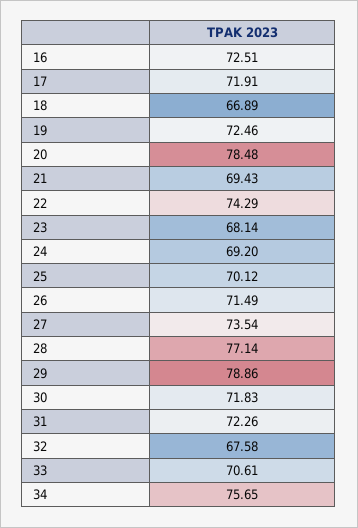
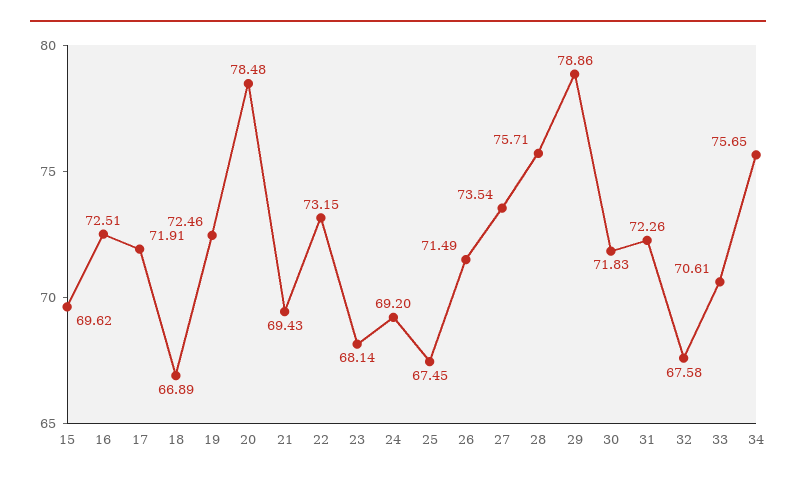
  {
    "16": 72.51,
    "17": 71.91,
    "18": 66.89,
    "19": 72.46,
    "20": 78.48,
    "21": 69.43,
-   "22": 74.29,
+   "22": 73.15,
    "23": 68.14,
    "24": 69.2,
-   "25": 70.12,
+   "25": 67.45,
    "26": 71.49,
    "27": 73.54,
-   "28": 77.14,
+   "28": 75.71,
    "29": 78.86,
    "30": 71.83,
    "31": 72.26,
    "32": 67.58,
    "33": 70.61,
-   "34": 75.65
+   "34": 75.65,
+   "15": 69.62
  }

